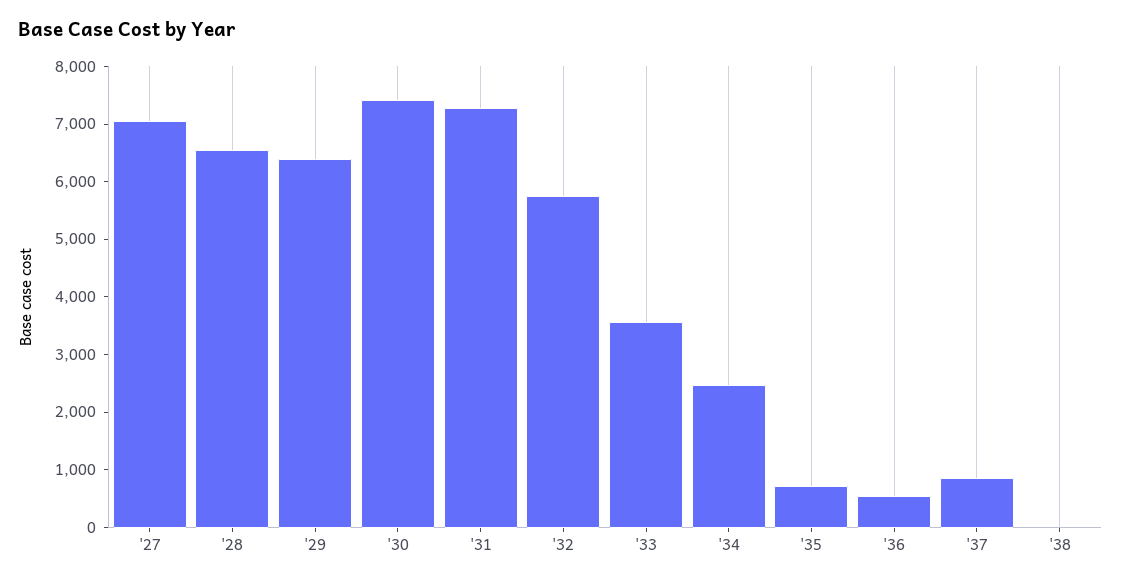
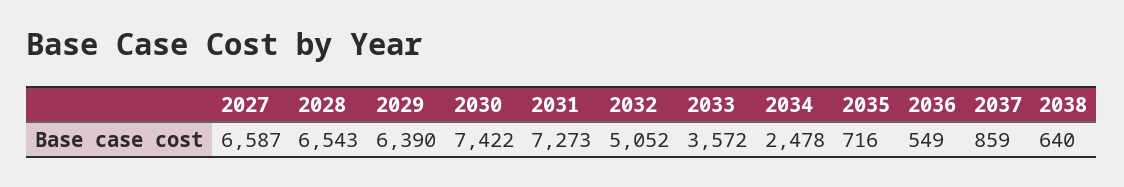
  {
-   "'27": 7000,
+   "'27": 6587,
    "'28": 6543,
    "'29": 6390,
    "'30": 7422,
    "'31": 7273,
-   "'32": 5800,
+   "'32": 5052,
    "'33": 3572,
    "'34": 2478,
    "'35": 716,
    "'36": 549,
    "'37": 859,
-   "'38": 0
+   "'38": 640
  }

